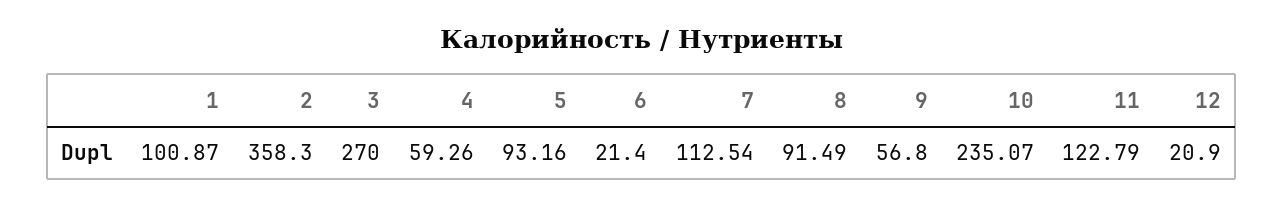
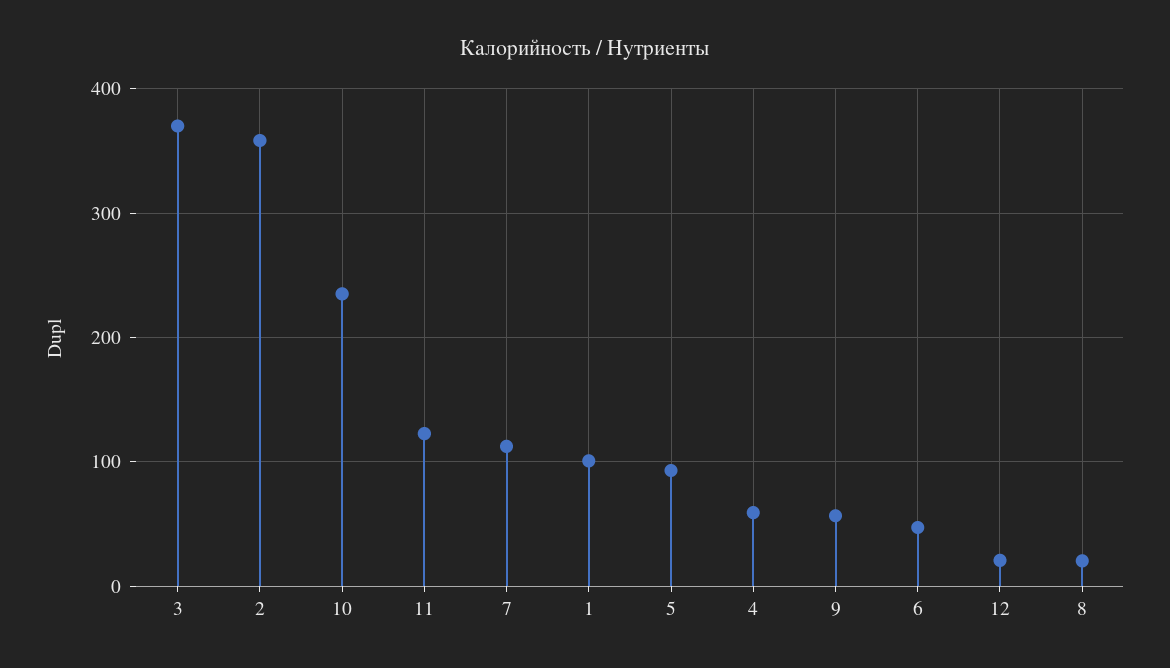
  {
    "1": 100.87,
    "2": 358.3,
-   "3": 270,
+   "3": 370,
    "4": 59.26,
    "5": 93.16,
-   "6": 21.4,
+   "6": 50,
    "7": 112.54,
-   "8": 91.49,
+   "8": 20,
    "9": 56.8,
    "10": 235.07,
    "11": 122.79,
    "12": 20.9
  }

